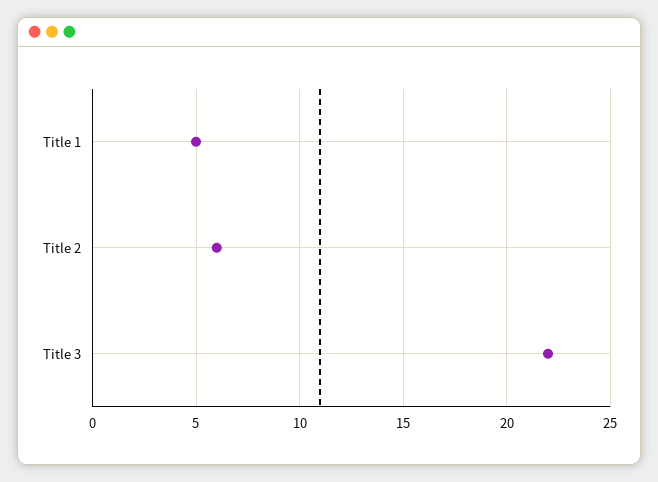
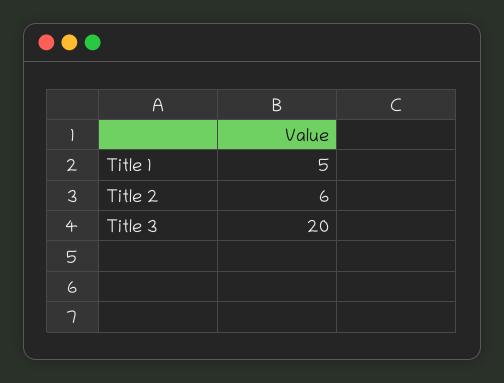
  {
    "Title 1": 5,
    "Title 2": 6,
-   "Title 3": 22
+   "Title 3": 20
  }

